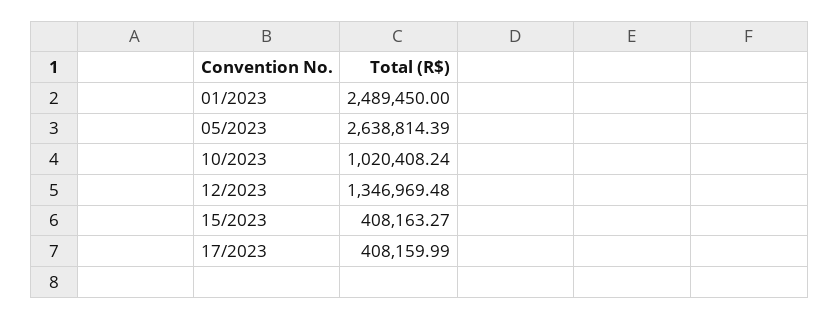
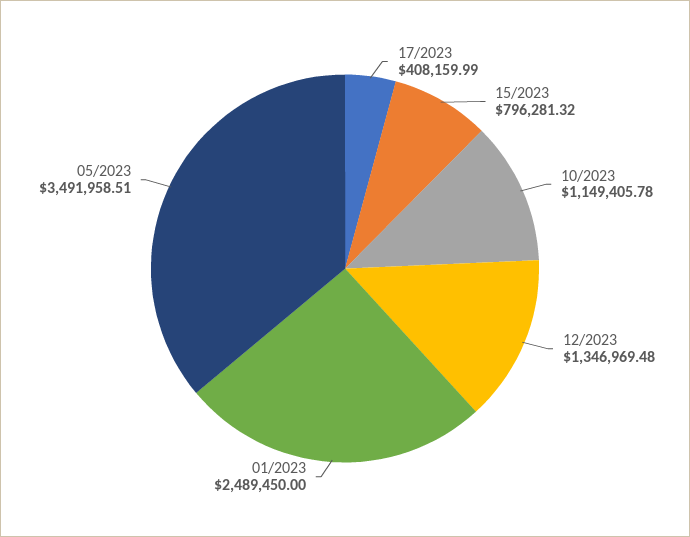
  {
    "01/2023": 2489450,
-   "05/2023": 2638814.39,
+   "05/2023": 3491958.51,
-   "10/2023": 1020408.24,
+   "10/2023": 1149405.78,
    "12/2023": 1346969.48,
-   "15/2023": 408163.27,
+   "15/2023": 796281.32,
    "17/2023": 408159.99
  }

